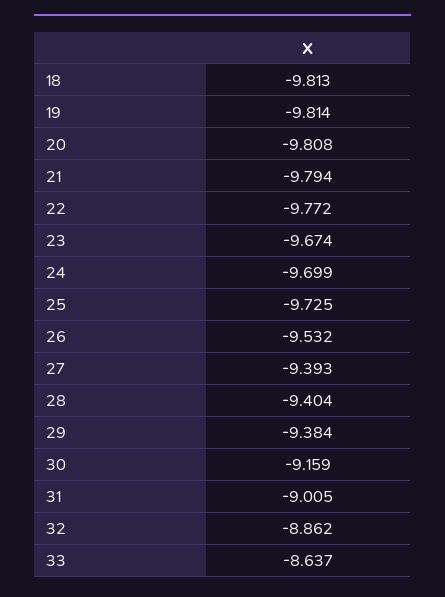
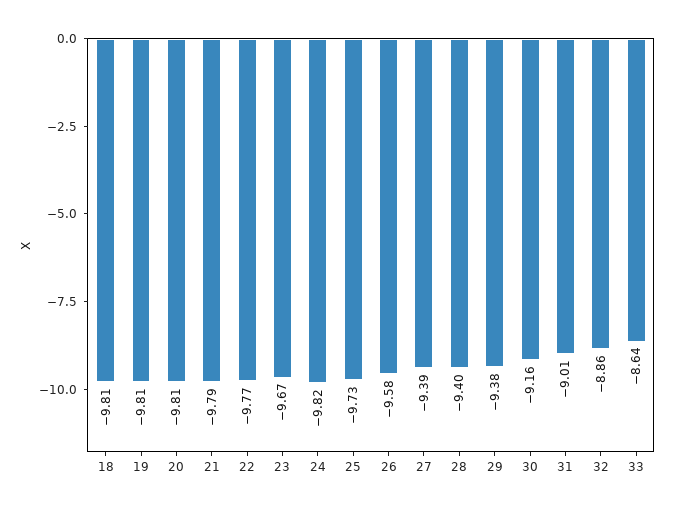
  {
    "18": -9.813,
    "19": -9.814,
    "20": -9.808,
    "21": -9.794,
    "22": -9.772,
    "23": -9.674,
-   "24": -9.699,
+   "24": -9.82,
    "25": -9.725,
-   "26": -9.532,
+   "26": -9.58,
    "27": -9.393,
    "28": -9.404,
    "29": -9.384,
    "30": -9.159,
    "31": -9.005,
    "32": -8.862,
    "33": -8.637
  }

